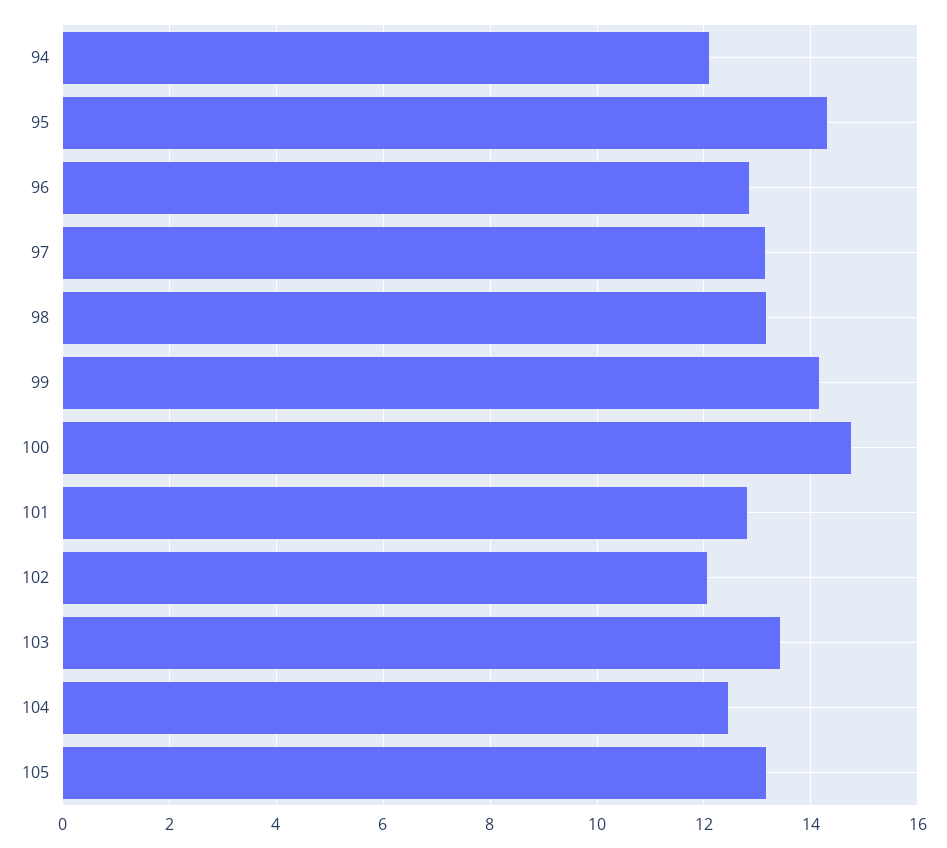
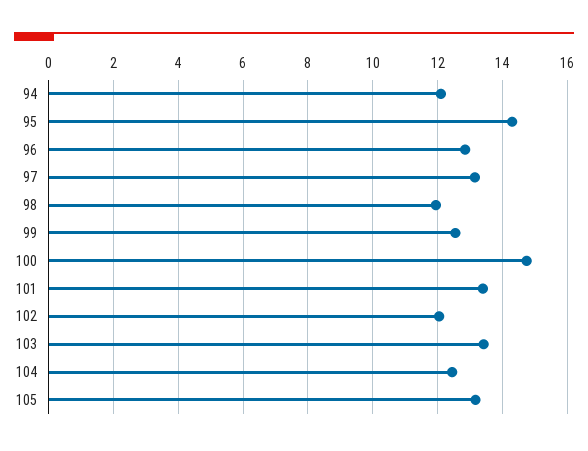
  {
    "94": 12.2,
    "95": 14.4,
    "96": 12.8,
    "97": 13.2,
-   "98": 13.2,
+   "98": 12,
-   "99": 14.2,
+   "99": 12.6,
    "100": 14.8,
-   "101": 12.8,
+   "101": 13.4,
    "102": 12,
    "103": 13.4,
    "104": 12.4,
    "105": 13.2
  }

